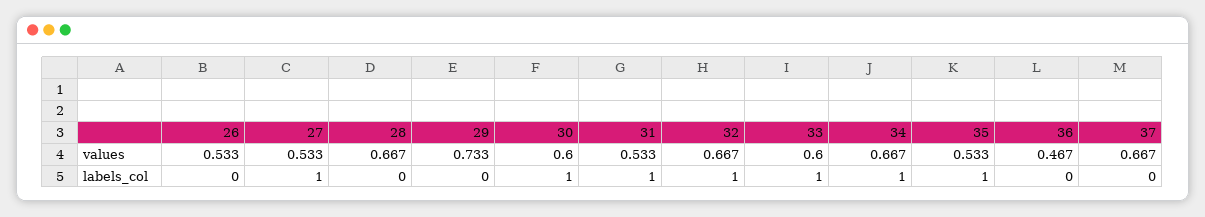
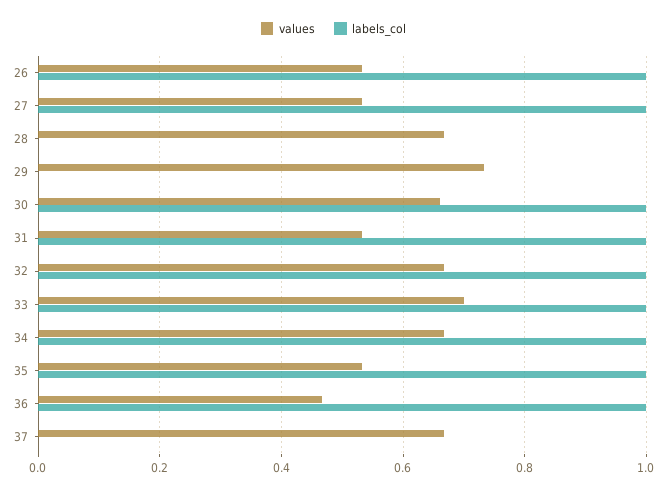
  {
    "values": {
      "26": 0.533,
      "27": 0.533,
      "28": 0.667,
      "29": 0.733,
-     "30": 0.6,
+     "30": 0.66,
      "31": 0.533,
      "32": 0.667,
-     "33": 0.6,
+     "33": 0.7,
      "34": 0.667,
      "35": 0.533,
      "36": 0.467,
      "37": 0.667
    },
    "labels_col": {
-     "26": 0,
+     "26": 1,
      "27": 1,
      "28": 0,
      "29": 0,
      "30": 1,
      "31": 1,
      "32": 1,
      "33": 1,
      "34": 1,
      "35": 1,
-     "36": 0,
+     "36": 1,
      "37": 0
    }
  }

